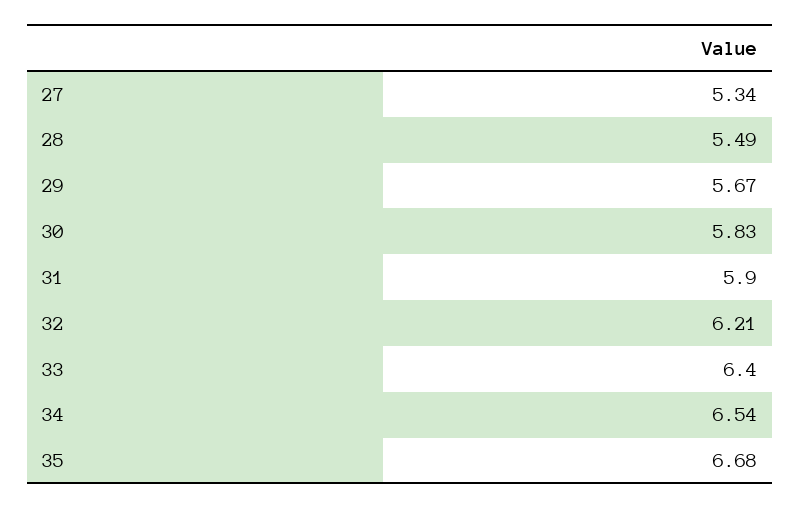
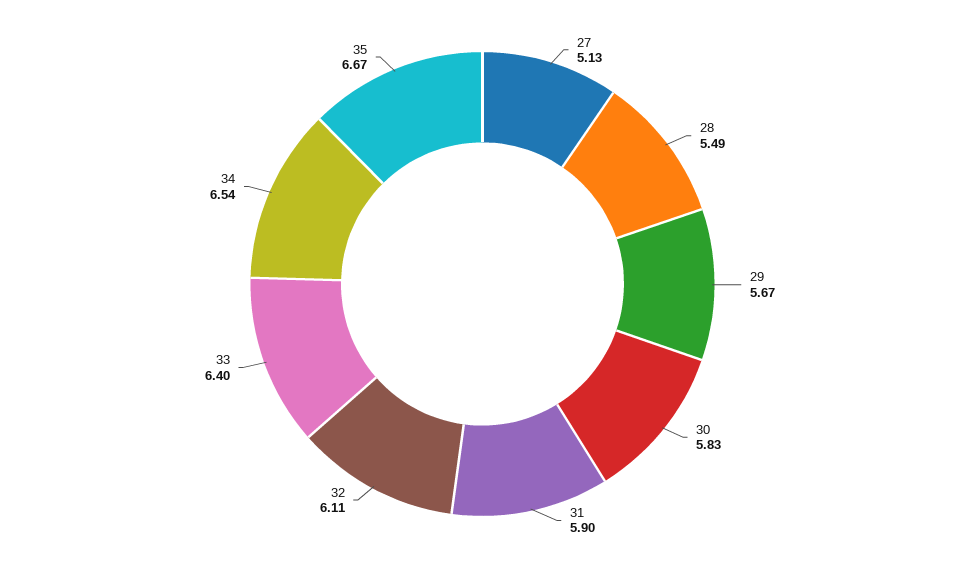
  {
-   "27": 5.34,
+   "27": 5.13,
    "28": 5.49,
    "29": 5.67,
    "30": 5.83,
    "31": 5.9,
-   "32": 6.21,
+   "32": 6.11,
    "33": 6.4,
    "34": 6.54,
-   "35": 6.68
+   "35": 6.67
  }

